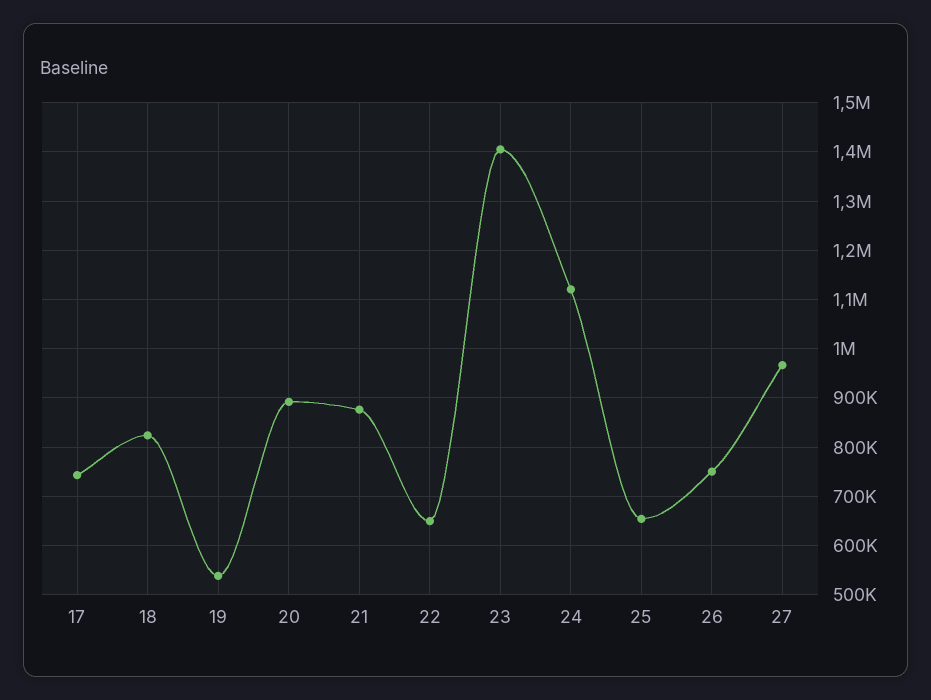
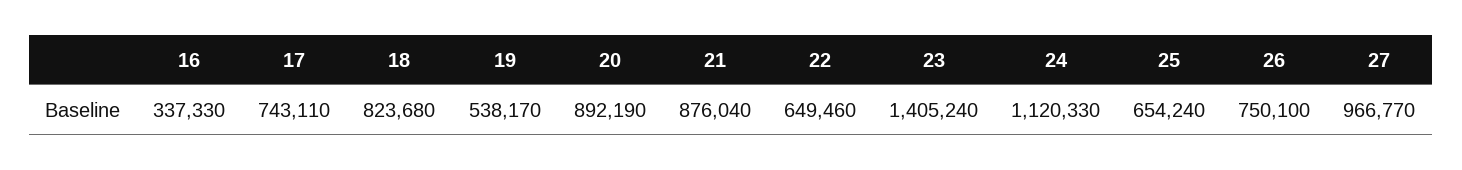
  {
    "17": 743110,
    "18": 823680,
    "19": 538170,
    "20": 892190,
    "21": 876040,
    "22": 649460,
    "23": 1405240,
    "24": 1120330,
    "25": 654240,
    "26": 750100,
-   "27": 966770
+   "27": 966770,
+   "16": 337330
  }

